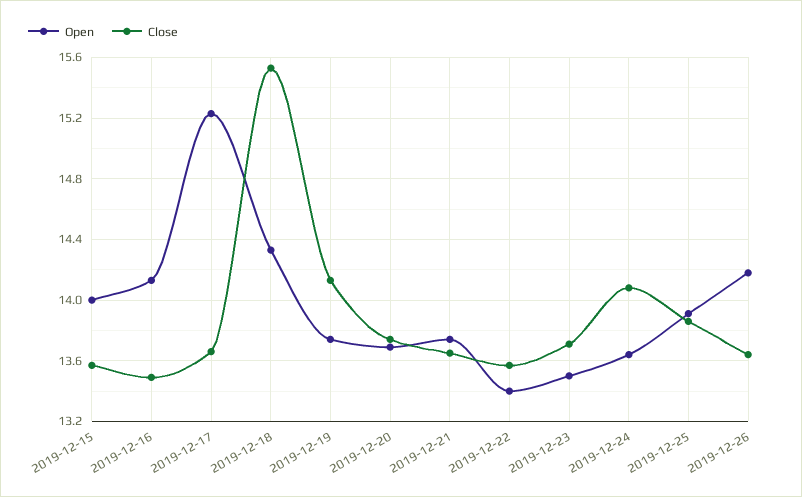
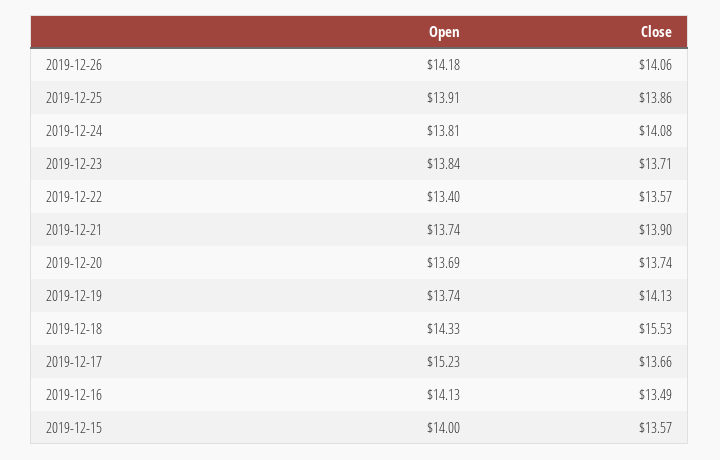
  {
    "Open": {
      "2019-12-15": 14,
      "2019-12-16": 14.13,
      "2019-12-17": 15.23,
      "2019-12-18": 14.33,
      "2019-12-19": 13.74,
      "2019-12-20": 13.69,
      "2019-12-21": 13.74,
      "2019-12-22": 13.4,
-     "2019-12-23": 13.5,
+     "2019-12-23": 13.84,
-     "2019-12-24": 13.65,
+     "2019-12-24": 13.81,
      "2019-12-25": 13.91,
      "2019-12-26": 14.18
    },
    "Close": {
      "2019-12-15": 13.57,
      "2019-12-16": 13.49,
      "2019-12-17": 13.66,
      "2019-12-18": 15.53,
      "2019-12-19": 14.13,
      "2019-12-20": 13.74,
-     "2019-12-21": 13.65,
+     "2019-12-21": 13.9,
      "2019-12-22": 13.57,
      "2019-12-23": 13.71,
      "2019-12-24": 14.08,
      "2019-12-25": 13.86,
-     "2019-12-26": 13.65
+     "2019-12-26": 14.06
    }
  }

